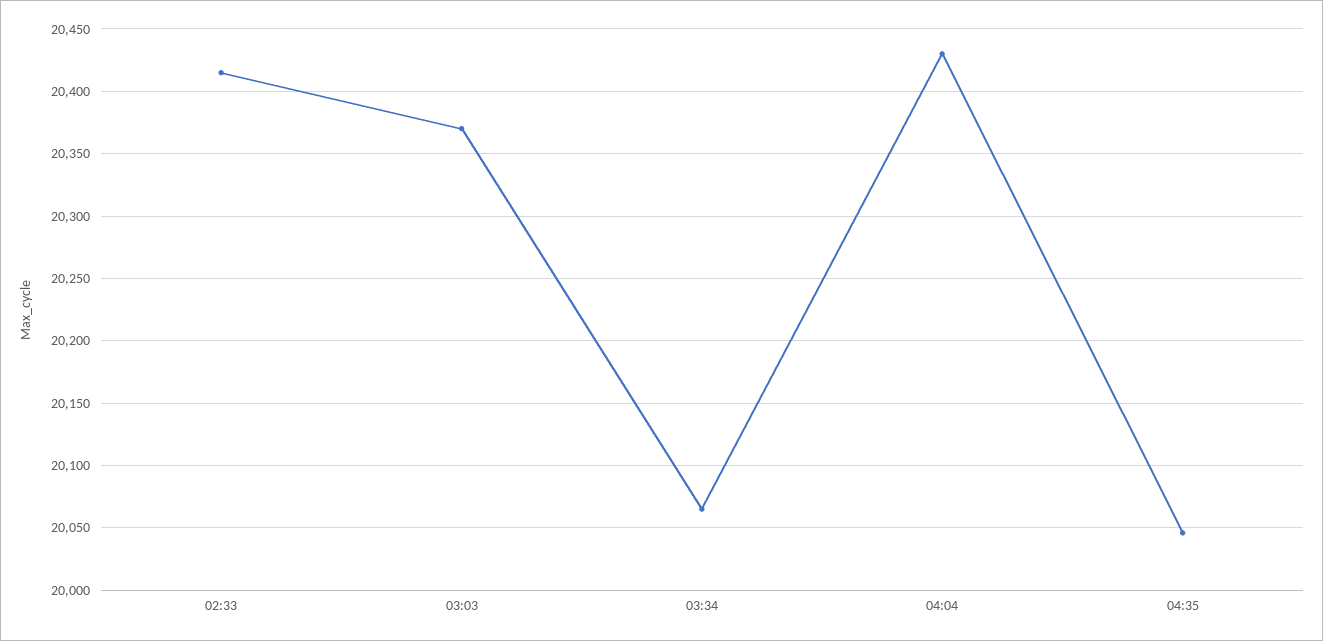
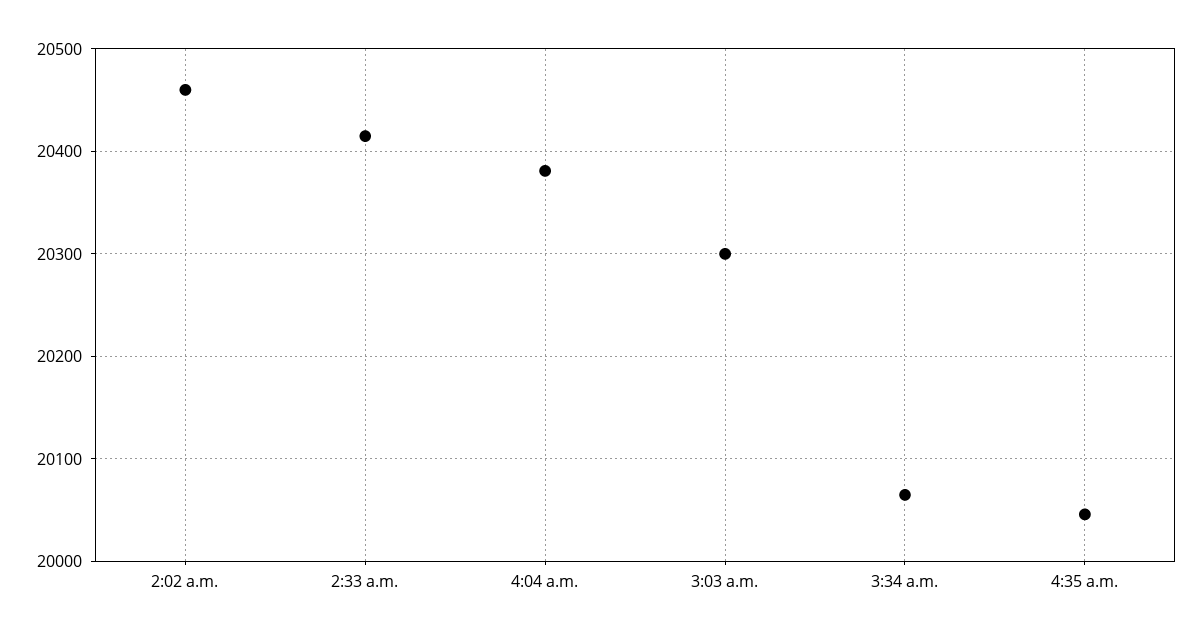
  {
    "02:33": 20415,
-   "03:03": 20370,
+   "03:03": 20300,
    "03:34": 20065,
-   "04:04": 20430,
+   "04:04": 20380,
-   "04:35": 20045
+   "04:35": 20045,
+   "2:02 a.m.": 20460
  }

